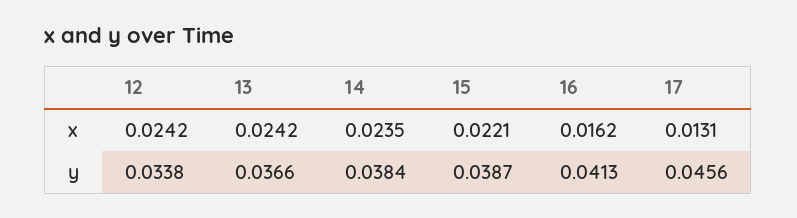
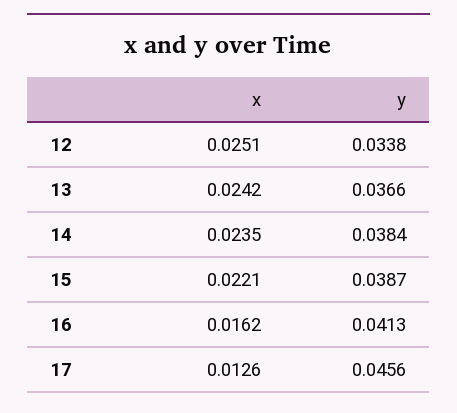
  {
    "12": {
-     "x": 0.0242,
+     "x": 0.0251,
      "y": 0.0338
    },
    "13": {
      "x": 0.0242,
      "y": 0.0366
    },
    "14": {
      "x": 0.0235,
      "y": 0.0384
    },
    "15": {
      "x": 0.0221,
      "y": 0.0387
    },
    "16": {
      "x": 0.0162,
      "y": 0.0413
    },
    "17": {
-     "x": 0.0131,
+     "x": 0.0126,
      "y": 0.0456
    }
  }

